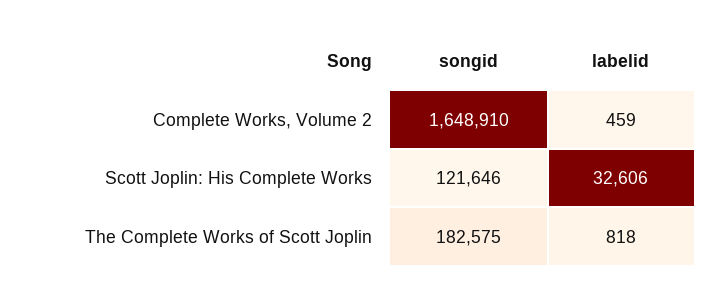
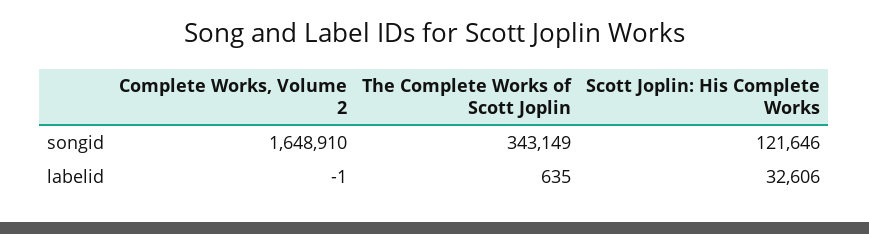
  {
    "songid": {
      "Complete Works, Volume 2": 1648910,
      "Scott Joplin: His Complete Works": 121646,
-     "The Complete Works of Scott Joplin": 182575
+     "The Complete Works of Scott Joplin": 343149
    },
    "labelid": {
-     "Complete Works, Volume 2": 459,
+     "Complete Works, Volume 2": -1,
      "Scott Joplin: His Complete Works": 32606,
-     "The Complete Works of Scott Joplin": 818
+     "The Complete Works of Scott Joplin": 635
    }
  }

